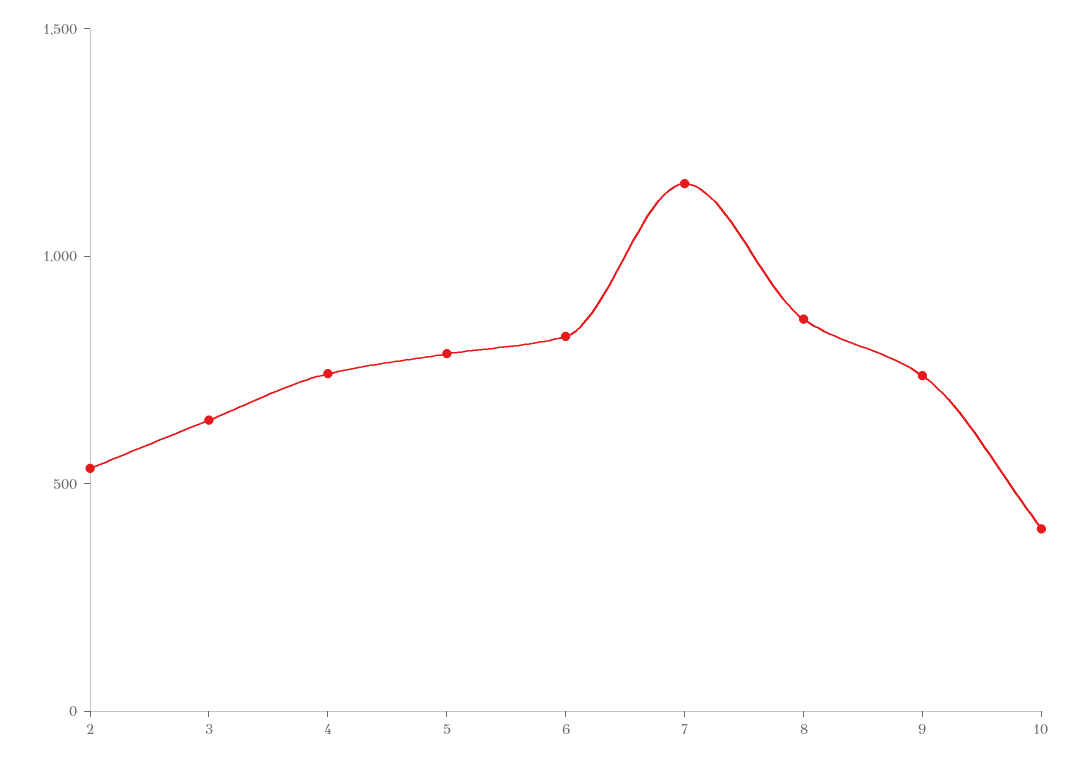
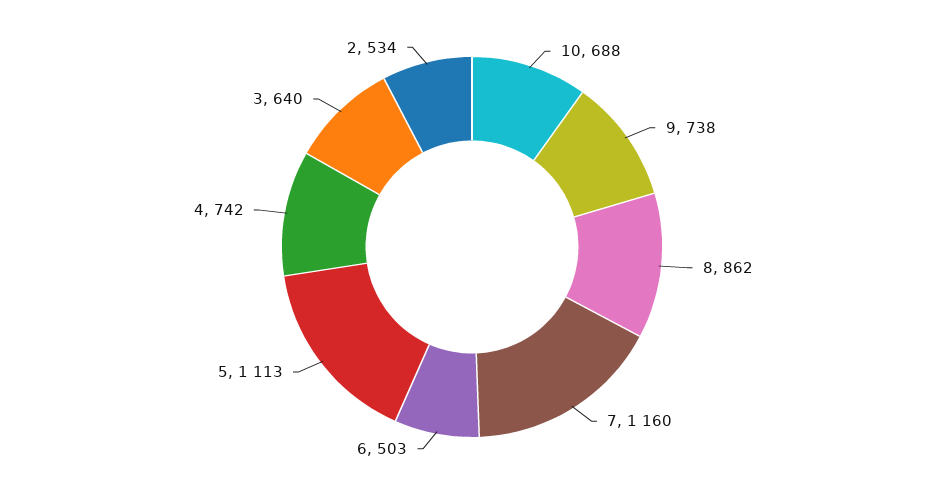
  {
    "2": 534,
    "3": 640,
    "4": 742,
-   "5": 800,
+   "5": 1113,
-   "6": 800,
+   "6": 503,
    "7": 1160,
    "8": 862,
    "9": 738,
-   "10": 400
+   "10": 688
  }

